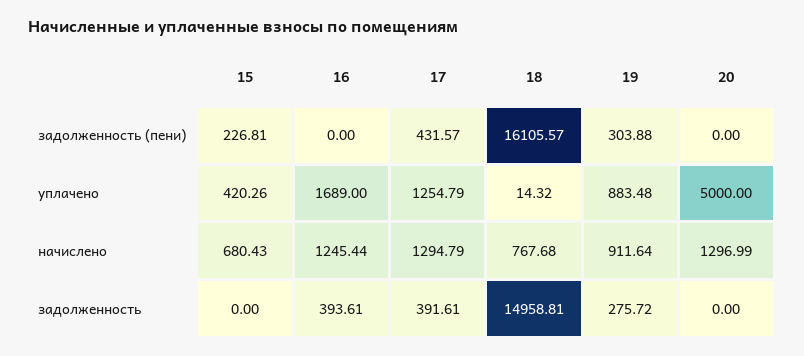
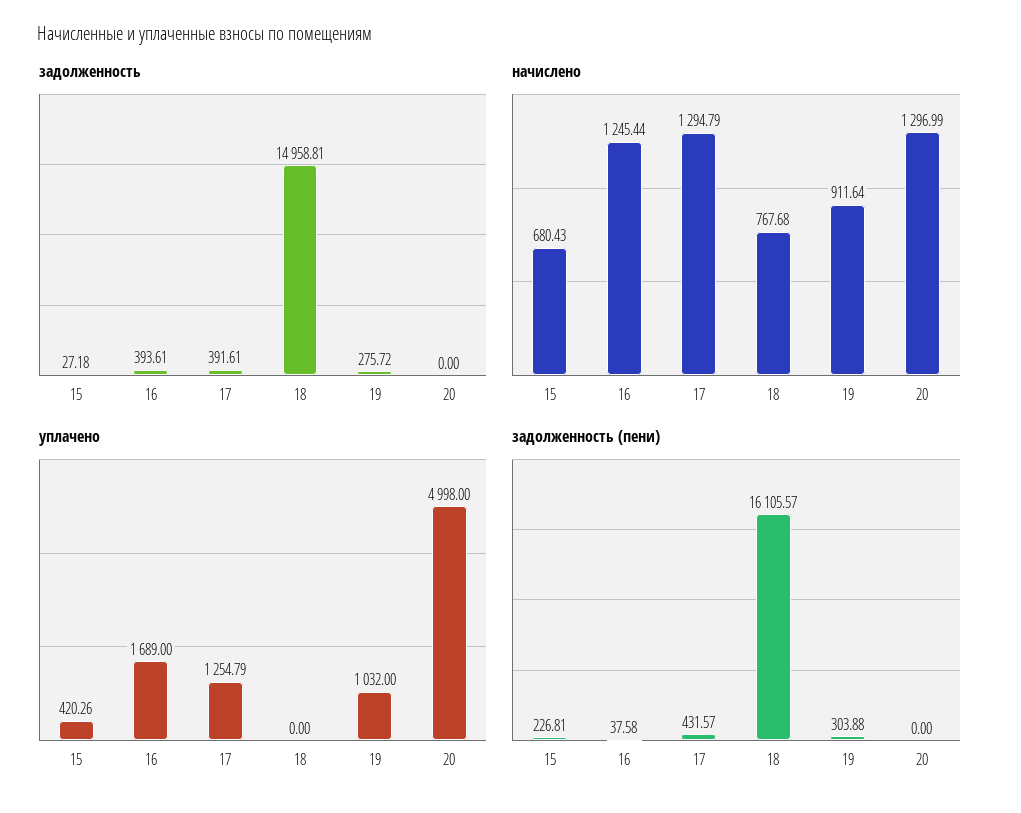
  {
    "задолженность (пени)": {
      "15": 226.81,
-     "16": 0,
+     "16": 37.58,
      "17": 431.57,
      "18": 16105.57,
      "19": 303.88,
      "20": 0
    },
    "уплачено": {
      "15": 420.26,
      "16": 1689,
      "17": 1254.79,
-     "18": 14.32,
+     "18": 0,
-     "19": 883.48,
+     "19": 1032,
-     "20": 5000
+     "20": 4998
    },
    "начислено": {
      "15": 680.43,
      "16": 1245.44,
      "17": 1294.79,
      "18": 767.68,
      "19": 911.64,
      "20": 1296.99
    },
    "задолженность": {
-     "15": 0,
+     "15": 27.18,
      "16": 393.61,
      "17": 391.61,
      "18": 14958.81,
      "19": 275.72,
      "20": 0
    }
  }

